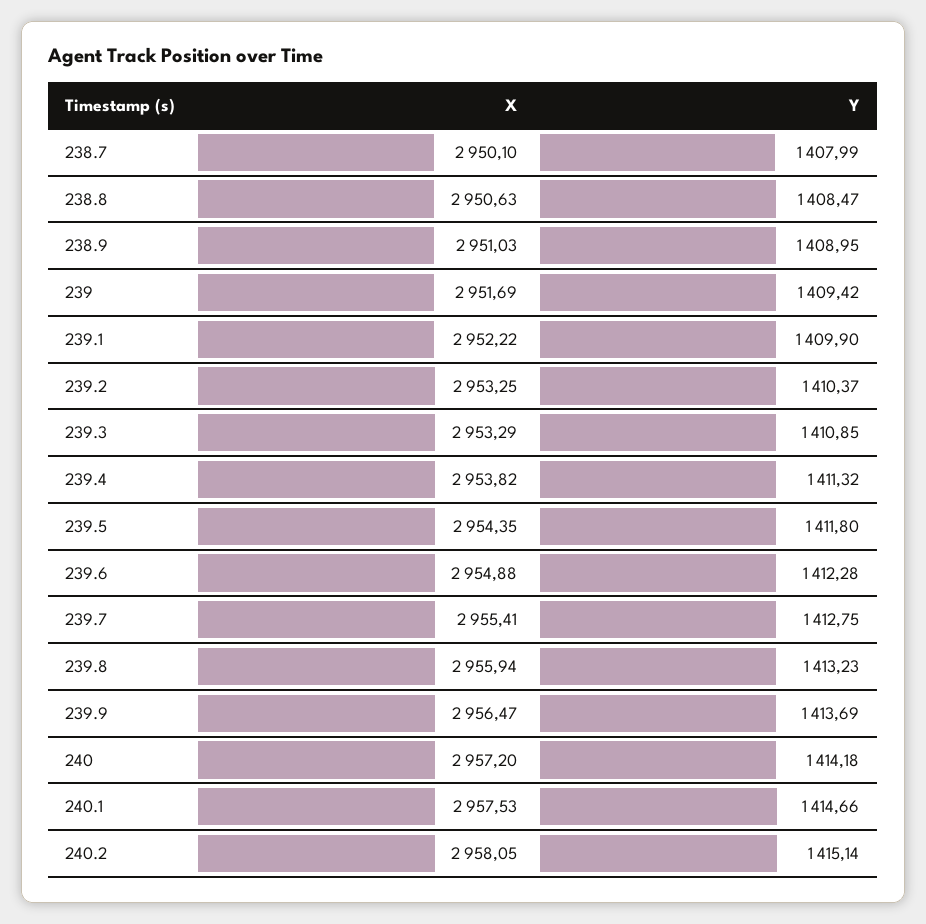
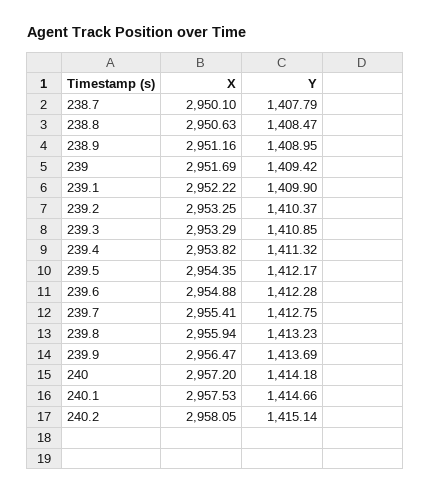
  {
    "X": {
      "238.7": 2950.1,
      "238.8": 2950.63,
-     "238.9": 2951.03,
+     "238.9": 2951.16,
      "239": 2951.69,
      "239.1": 2952.22,
      "239.2": 2953.25,
      "239.3": 2953.29,
      "239.4": 2953.82,
      "239.5": 2954.35,
      "239.6": 2954.88,
      "239.7": 2955.41,
      "239.8": 2955.94,
      "239.9": 2956.47,
      "240": 2957.2,
      "240.1": 2957.53,
      "240.2": 2958.05
    },
    "Y": {
-     "238.7": 1407.99,
+     "238.7": 1407.79,
      "238.8": 1408.47,
      "238.9": 1408.95,
      "239": 1409.42,
      "239.1": 1409.9,
      "239.2": 1410.37,
      "239.3": 1410.85,
      "239.4": 1411.32,
-     "239.5": 1411.8,
+     "239.5": 1412.17,
      "239.6": 1412.28,
      "239.7": 1412.75,
      "239.8": 1413.23,
      "239.9": 1413.69,
      "240": 1414.18,
      "240.1": 1414.66,
      "240.2": 1415.14
    }
  }

